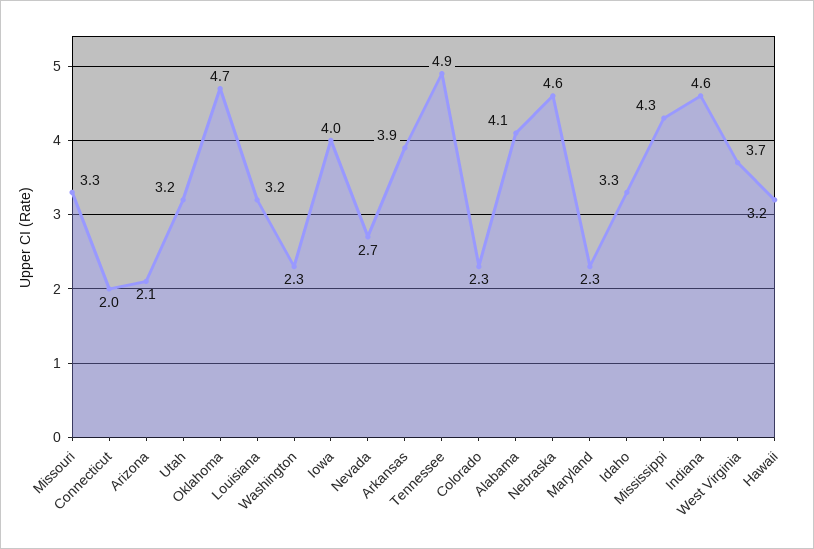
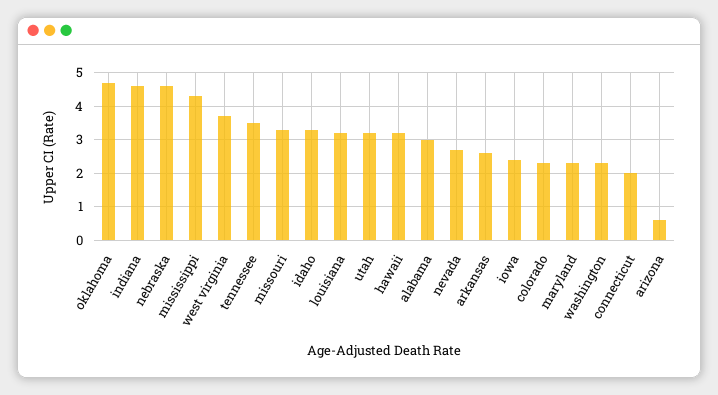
  {
    "Missouri": 3.3,
    "Connecticut": 2,
-   "Arizona": 2.1,
+   "Arizona": 0.5,
    "Utah": 3.2,
    "Oklahoma": 4.7,
    "Louisiana": 3.2,
    "Washington": 2.3,
-   "Iowa": 4,
+   "Iowa": 2.5,
    "Nevada": 2.7,
-   "Arkansas": 3.9,
+   "Arkansas": 2.5,
-   "Tennessee": 4.9,
+   "Tennessee": 3.5,
    "Colorado": 2.3,
-   "Alabama": 4.1,
+   "Alabama": 3,
    "Nebraska": 4.6,
    "Maryland": 2.3,
    "Idaho": 3.3,
    "Mississippi": 4.3,
    "Indiana": 4.6,
    "West Virginia": 3.7,
    "Hawaii": 3.2
  }

